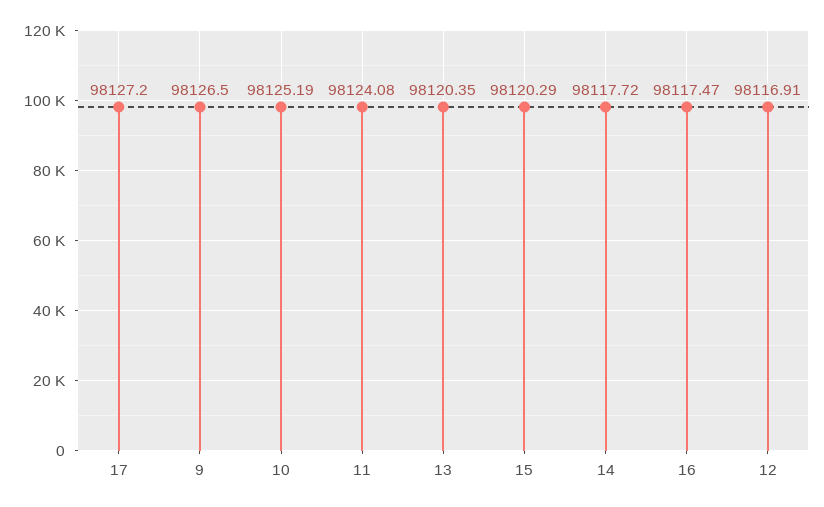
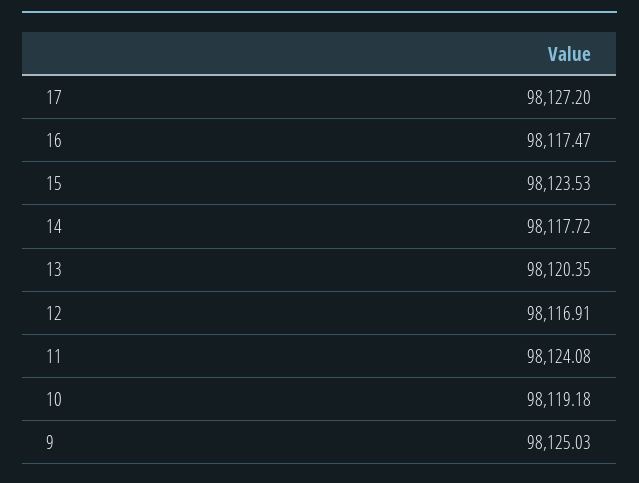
  {
    "17": 98127.2,
-   "9": 98126.5,
+   "9": 98125.03,
-   "10": 98125.19,
+   "10": 98119.18,
    "11": 98124.08,
    "13": 98120.35,
-   "15": 98120.29,
+   "15": 98123.53,
    "14": 98117.72,
    "16": 98117.47,
    "12": 98116.91
  }

